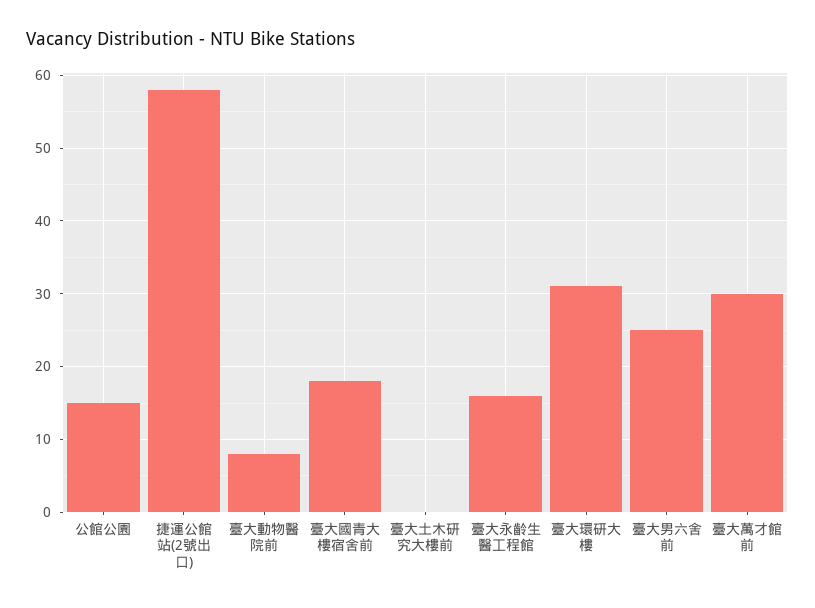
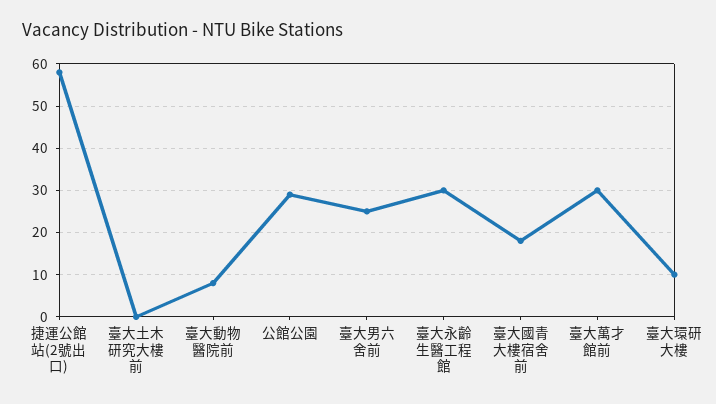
  {
-   "公館公園": 15,
+   "公館公園": 30,
    "捷運公館站(2號出口)": 58,
    "臺大動物醫院前": 8,
    "臺大國青大樓宿舍前": 18,
    "臺大土木研究大樓前": 0,
-   "臺大永齡生醫工程館": 16,
+   "臺大永齡生醫工程館": 30,
-   "臺大環研大樓": 31,
+   "臺大環研大樓": 10,
    "臺大男六舍前": 25,
    "臺大萬才館前": 30
  }

